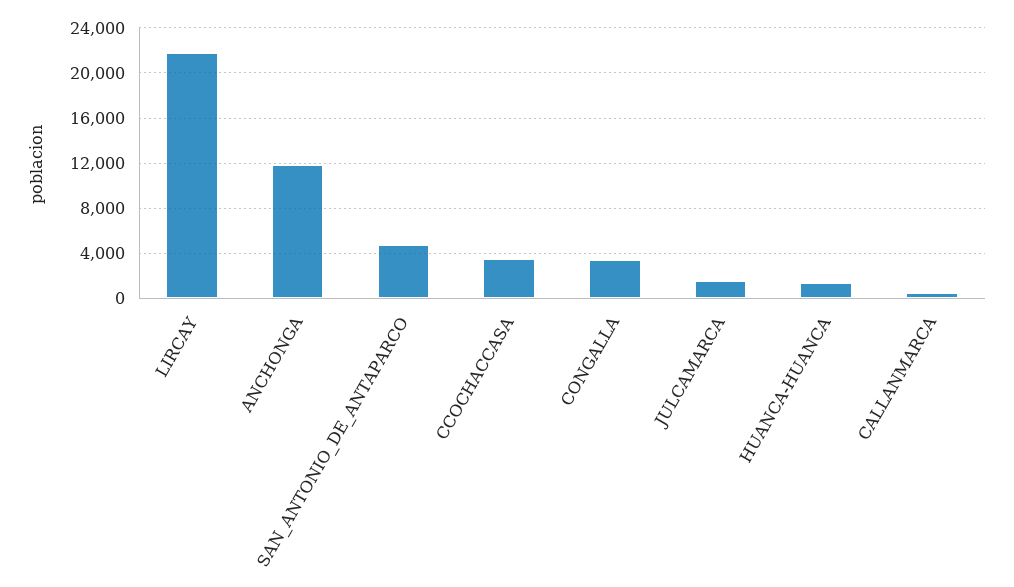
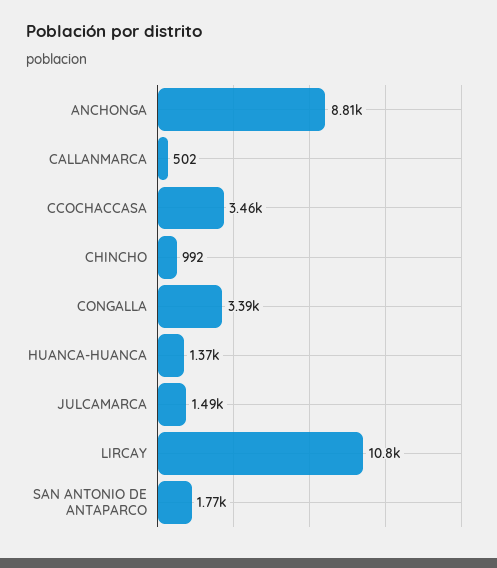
  {
-   "LIRCAY": 22000,
+   "LIRCAY": 10800,
-   "ANCHONGA": 12000,
+   "ANCHONGA": 8810,
-   "SAN_ANTONIO_DE_ANTAPARCO": 5000,
+   "SAN_ANTONIO_DE_ANTAPARCO": 1770,
    "CCOCHACCASA": 3460,
    "CONGALLA": 3390,
    "JULCAMARCA": 1490,
    "HUANCA-HUANCA": 1370,
-   "CALLANMARCA": 502
+   "CALLANMARCA": 502,
+   "CHINCHO": 992
  }

